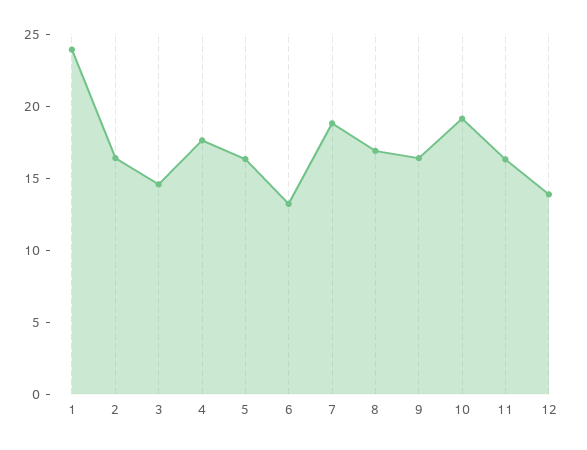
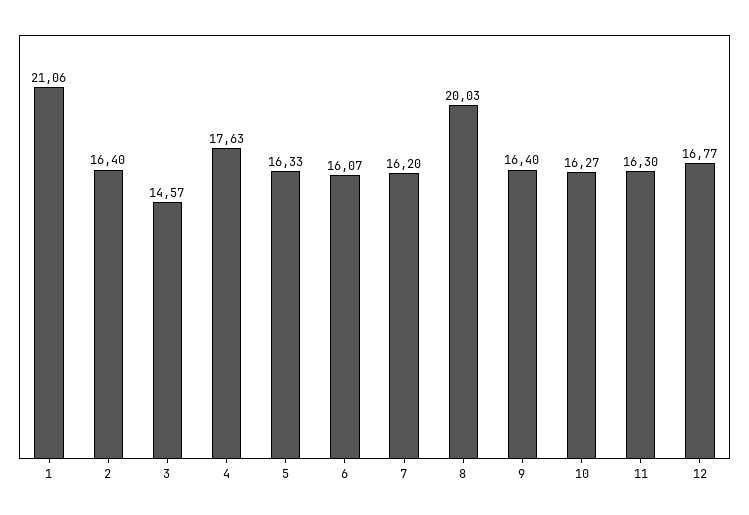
  {
-   "1": 24,
+   "1": 21.06,
    "2": 16.4,
    "3": 14.57,
    "4": 17.63,
    "5": 16.33,
-   "6": 13,
+   "6": 16.07,
-   "7": 19,
+   "7": 16.2,
-   "8": 17,
+   "8": 20.03,
    "9": 16.4,
-   "10": 19,
+   "10": 16.27,
    "11": 16.3,
-   "12": 14
+   "12": 16.77
  }

